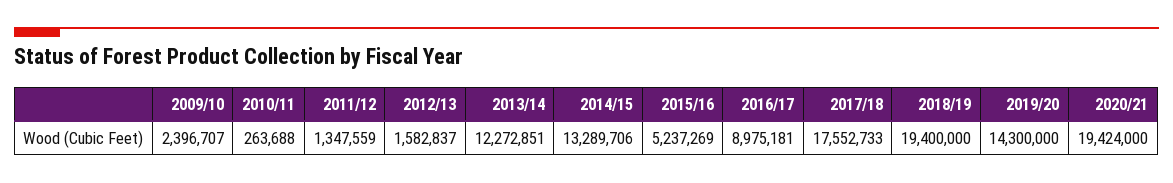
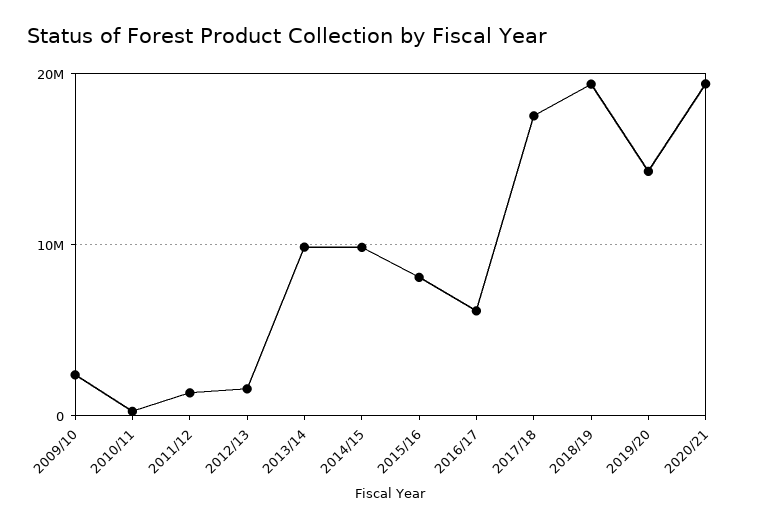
  {
    "2009/10": 2396707,
    "2010/11": 263688,
    "2011/12": 1347559,
    "2012/13": 1582837,
-   "2013/14": 12272851,
+   "2013/14": 10000000,
-   "2014/15": 13289706,
+   "2014/15": 10000000,
-   "2015/16": 5237269,
+   "2015/16": 8000000,
-   "2016/17": 8975181,
+   "2016/17": 6000000,
    "2017/18": 17552733,
    "2018/19": 19400000,
    "2019/20": 14300000,
    "2020/21": 19424000
  }

